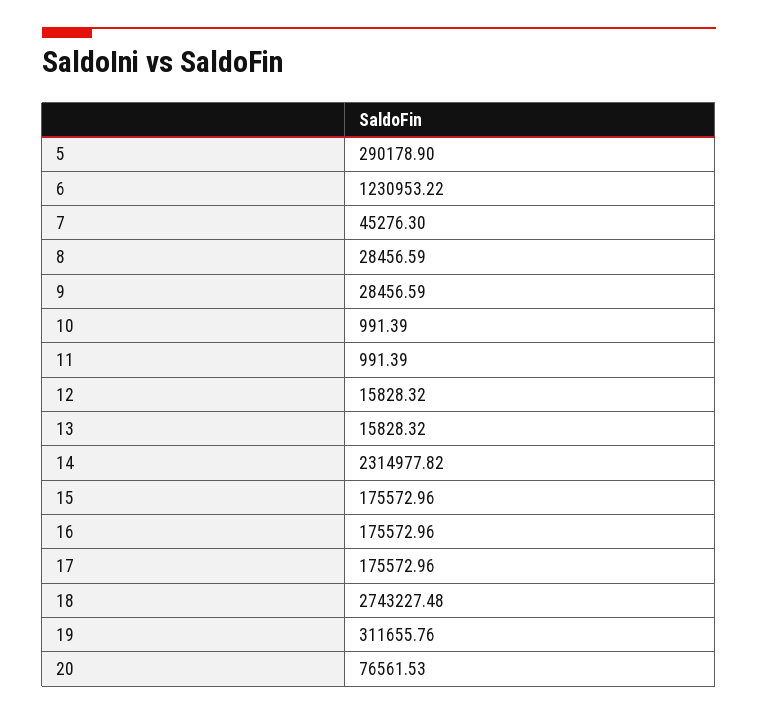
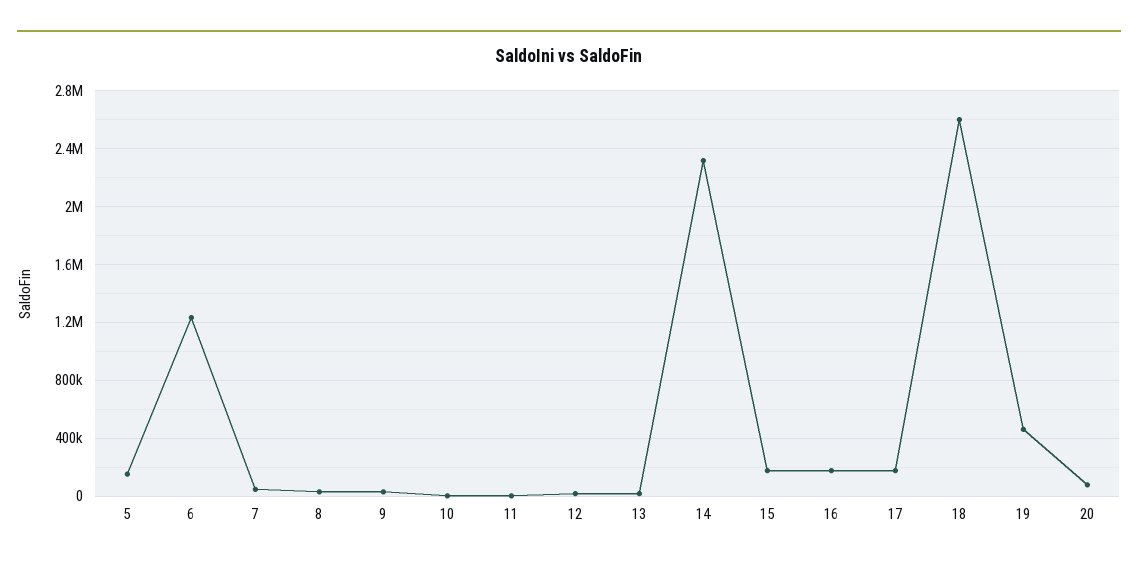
  {
-   "5": 290178.9,
+   "5": 150000,
    "6": 1230953.22,
    "7": 45276.3,
    "8": 28456.59,
    "9": 28456.59,
    "10": 991.39,
    "11": 991.39,
    "12": 15828.32,
    "13": 15828.32,
    "14": 2314977.82,
    "15": 175572.96,
    "16": 175572.96,
    "17": 175572.96,
-   "18": 2743227.48,
+   "18": 2600000,
-   "19": 311655.76,
+   "19": 450000,
    "20": 76561.53
  }

